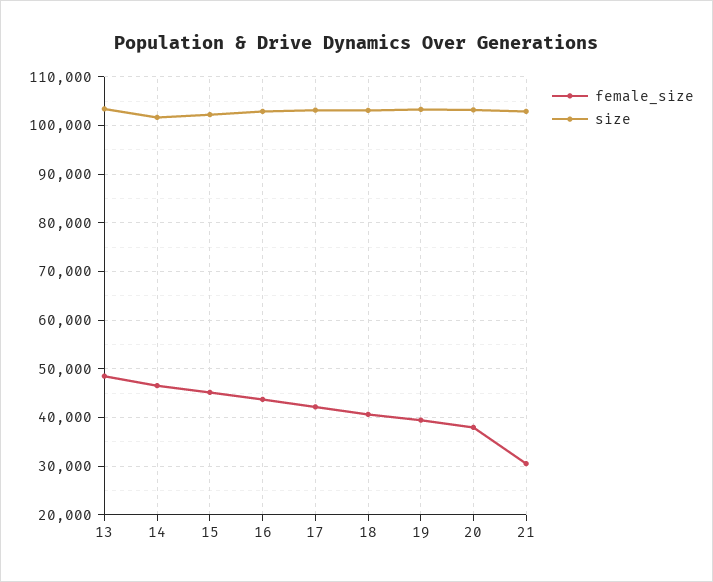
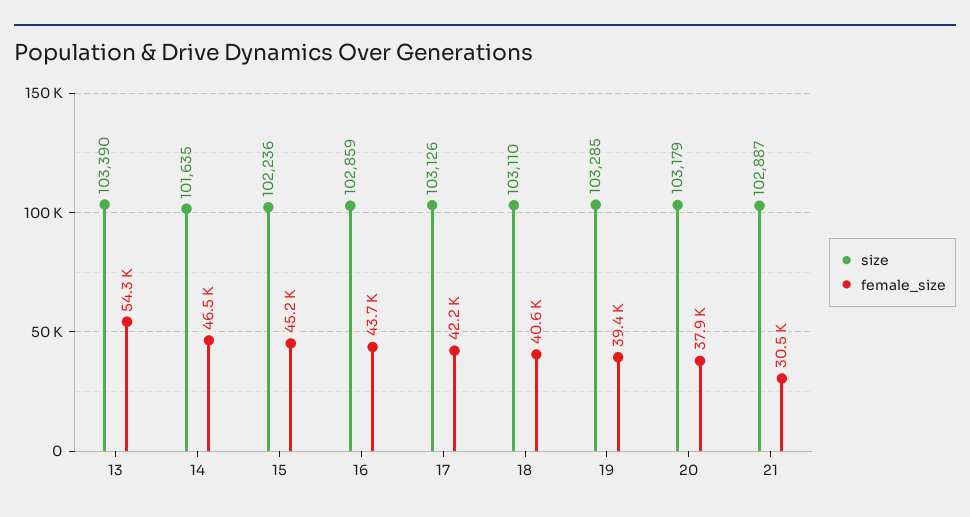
  {
    "female_size": {
-     "13": 48000,
+     "13": 54300,
      "14": 46500,
      "15": 45200,
      "16": 43700,
      "17": 42200,
      "18": 40600,
      "19": 39400,
      "20": 37900,
      "21": 30500
    },
    "size": {
      "13": 103390,
      "14": 101635,
      "15": 102236,
      "16": 102859,
      "17": 103126,
      "18": 103110,
      "19": 103285,
      "20": 103179,
      "21": 102887
    }
  }

